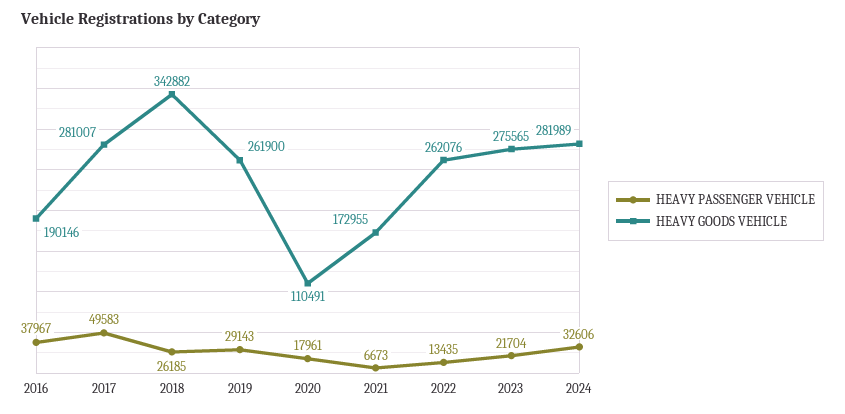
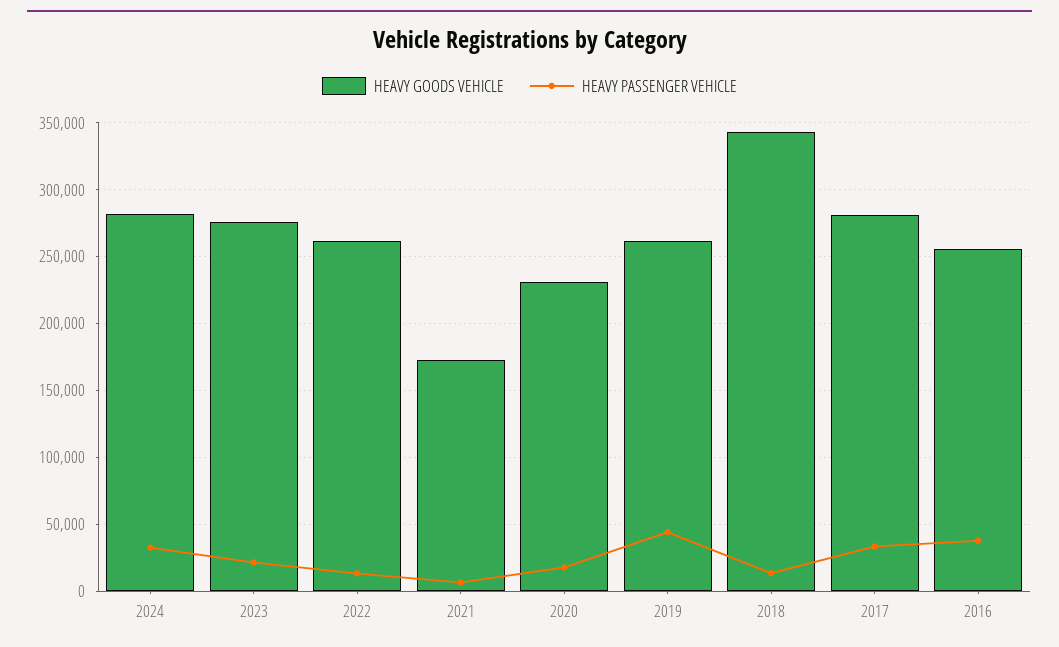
  {
    "HEAVY PASSENGER VEHICLE": {
      "2016": 37967,
-     "2017": 49583,
+     "2017": 35000,
-     "2018": 26185,
+     "2018": 15000,
-     "2019": 29143,
+     "2019": 45000,
      "2020": 17961,
      "2021": 6673,
      "2022": 13435,
      "2023": 21704,
      "2024": 32606
    },
    "HEAVY GOODS VEHICLE": {
-     "2016": 190146,
+     "2016": 255000,
      "2017": 281007,
      "2018": 342882,
      "2019": 261900,
-     "2020": 110491,
+     "2020": 230000,
      "2021": 172955,
      "2022": 262076,
      "2023": 275565,
      "2024": 281989
    }
  }

